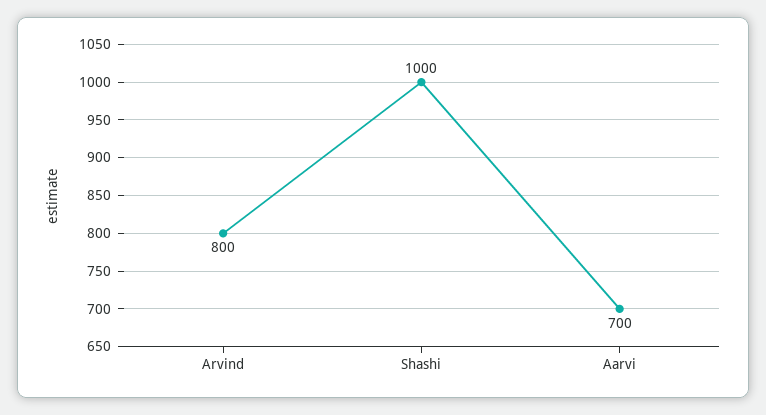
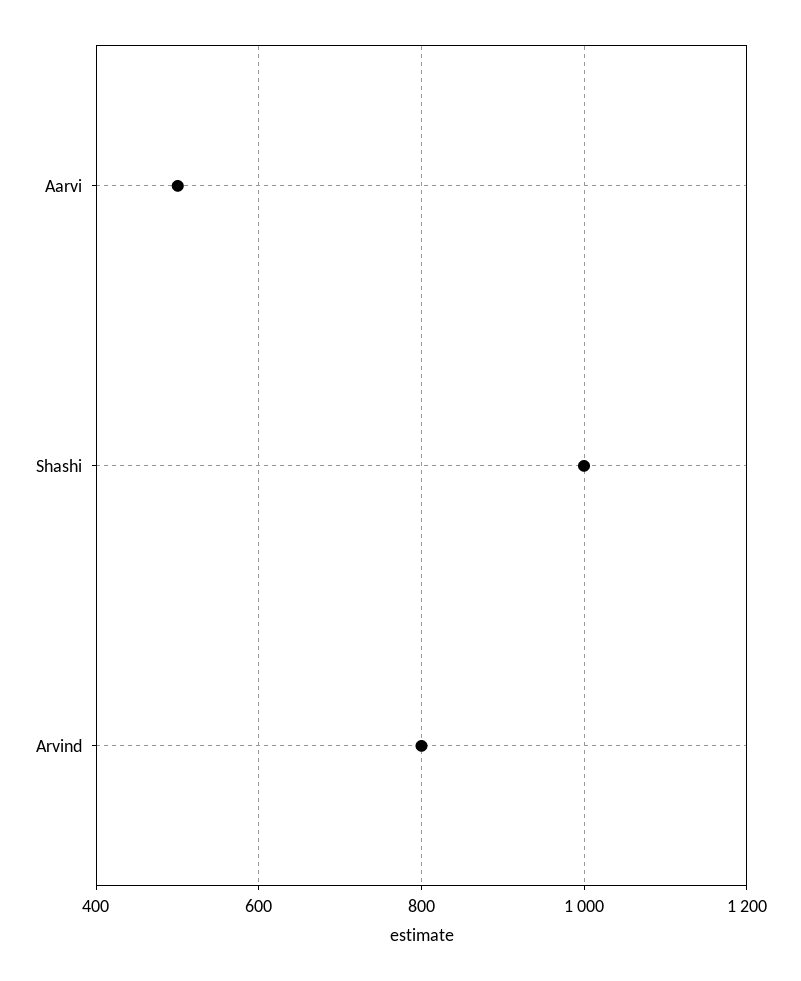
  {
    "Arvind": 800,
    "Shashi": 1000,
-   "Aarvi": 700
+   "Aarvi": 500
  }

